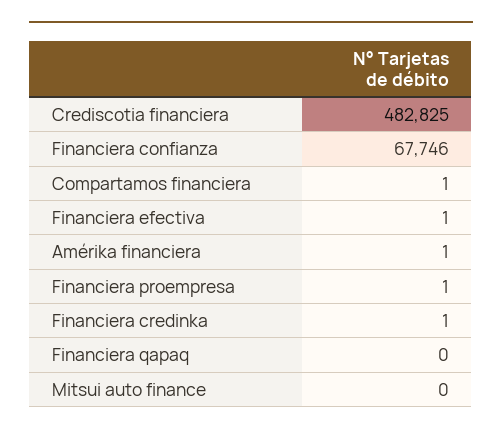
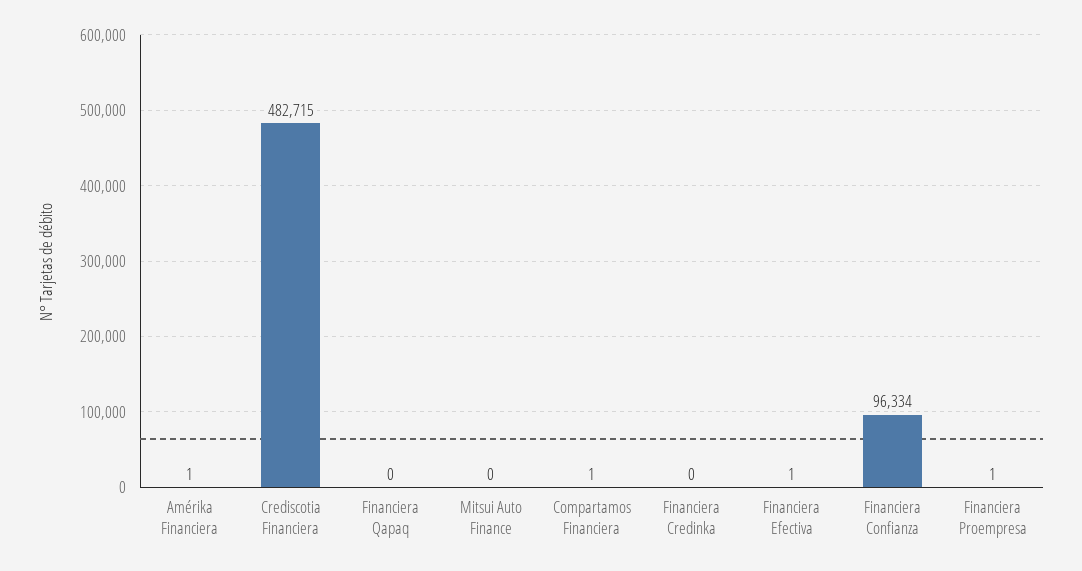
  {
-   "Crediscotia financiera": 482825,
+   "Crediscotia financiera": 482715,
-   "Financiera confianza": 67746,
+   "Financiera confianza": 96334,
    "Compartamos financiera": 1,
    "Financiera efectiva": 1,
    "Amérika financiera": 1,
    "Financiera proempresa": 1,
-   "Financiera credinka": 1,
+   "Financiera credinka": 0,
    "Financiera qapaq": 0,
    "Mitsui auto finance": 0
  }

